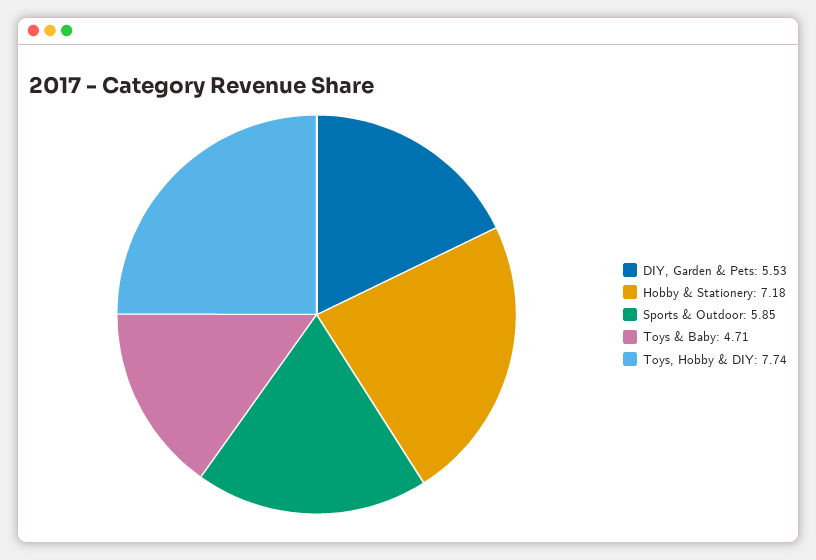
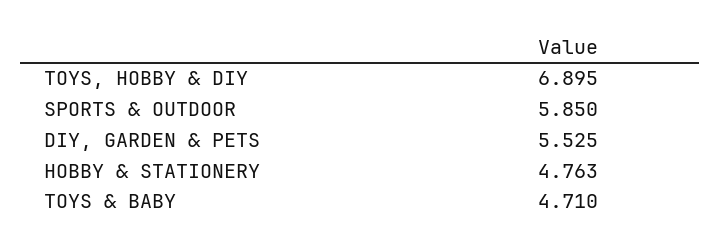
  {
    "DIY, Garden & Pets": 5.525,
-   "Hobby & Stationery": 7.18,
+   "Hobby & Stationery": 4.763,
    "Sports & Outdoor": 5.85,
    "Toys & Baby": 4.71,
-   "Toys, Hobby & DIY": 7.74
+   "Toys, Hobby & DIY": 6.895
  }

